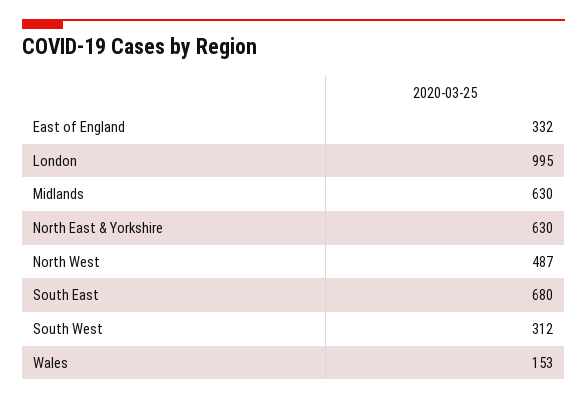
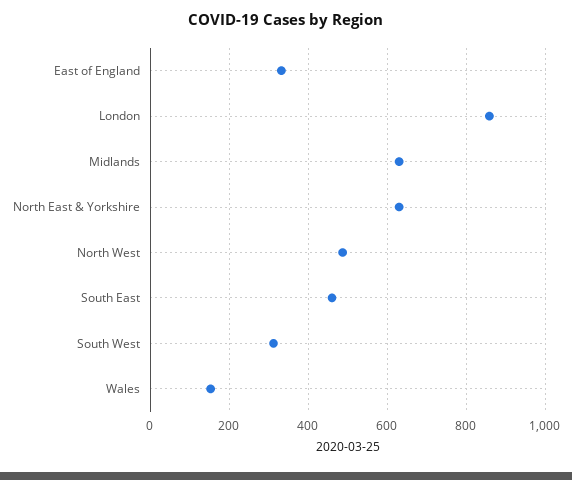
  {
    "East of England": 332,
-   "London": 995,
+   "London": 860,
    "Midlands": 630,
    "North East & Yorkshire": 630,
    "North West": 487,
-   "South East": 680,
+   "South East": 460,
    "South West": 312,
    "Wales": 153
  }

